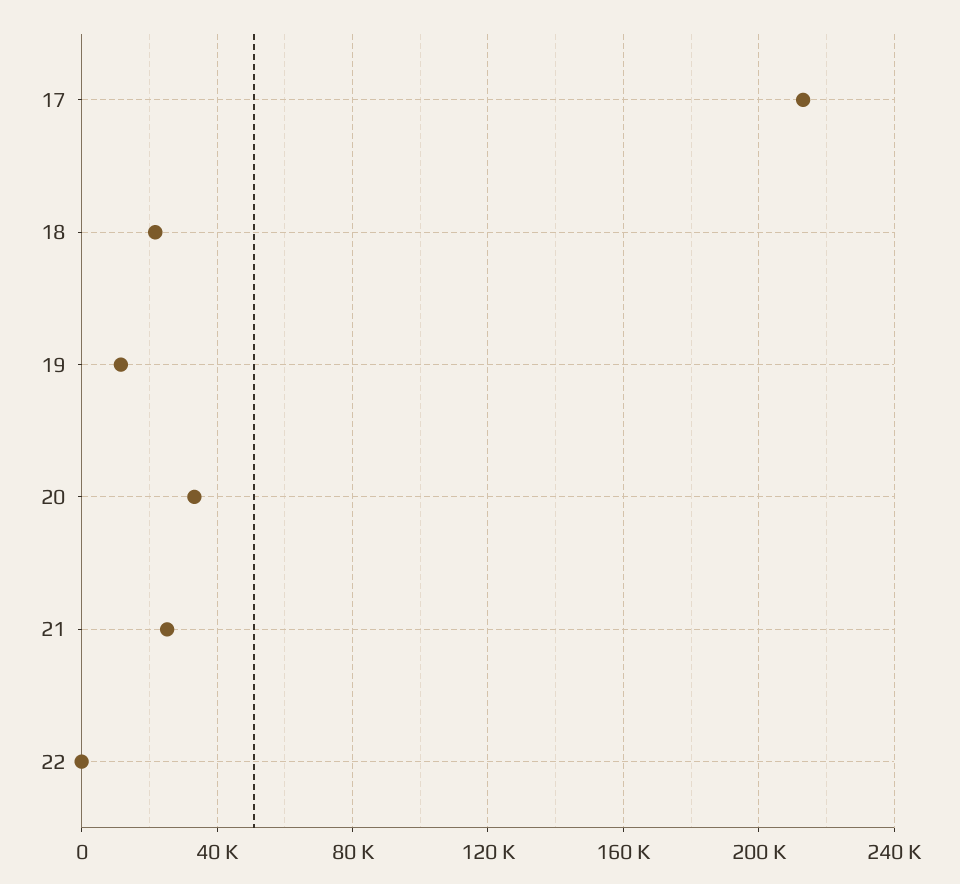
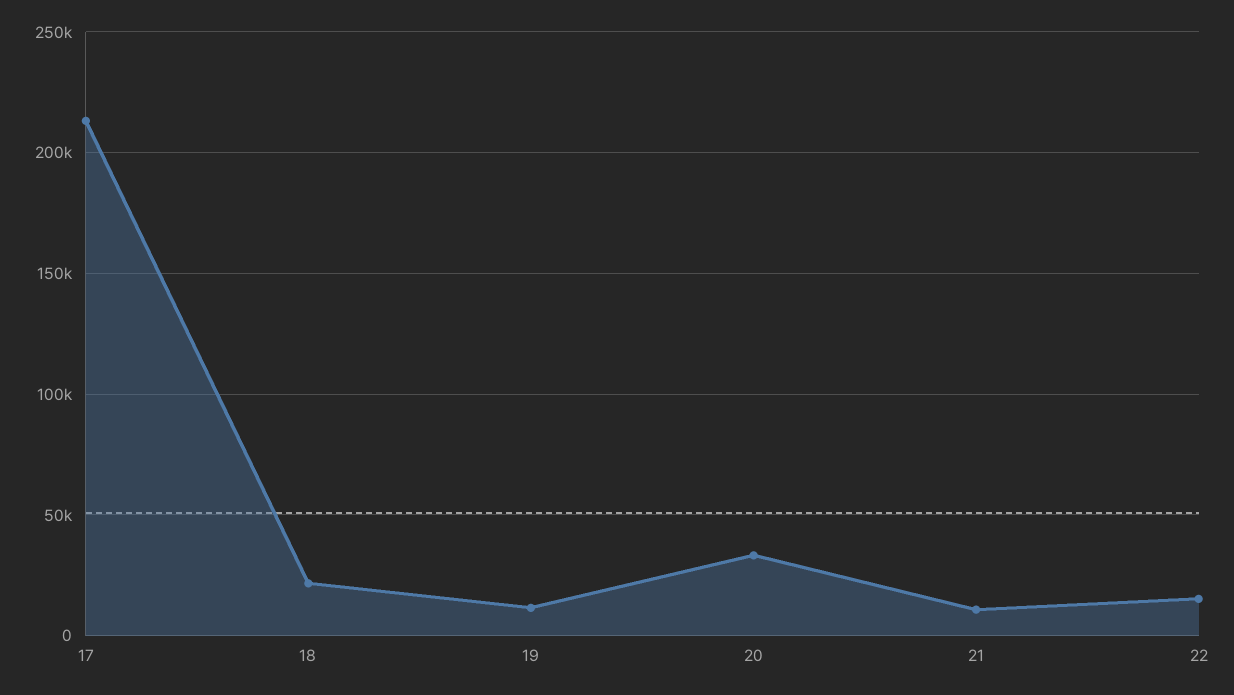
  {
    "17": 215000,
    "18": 20000,
    "19": 10000,
    "20": 35000,
-   "21": 25000,
+   "21": 10000,
-   "22": 0
+   "22": 15000
  }

